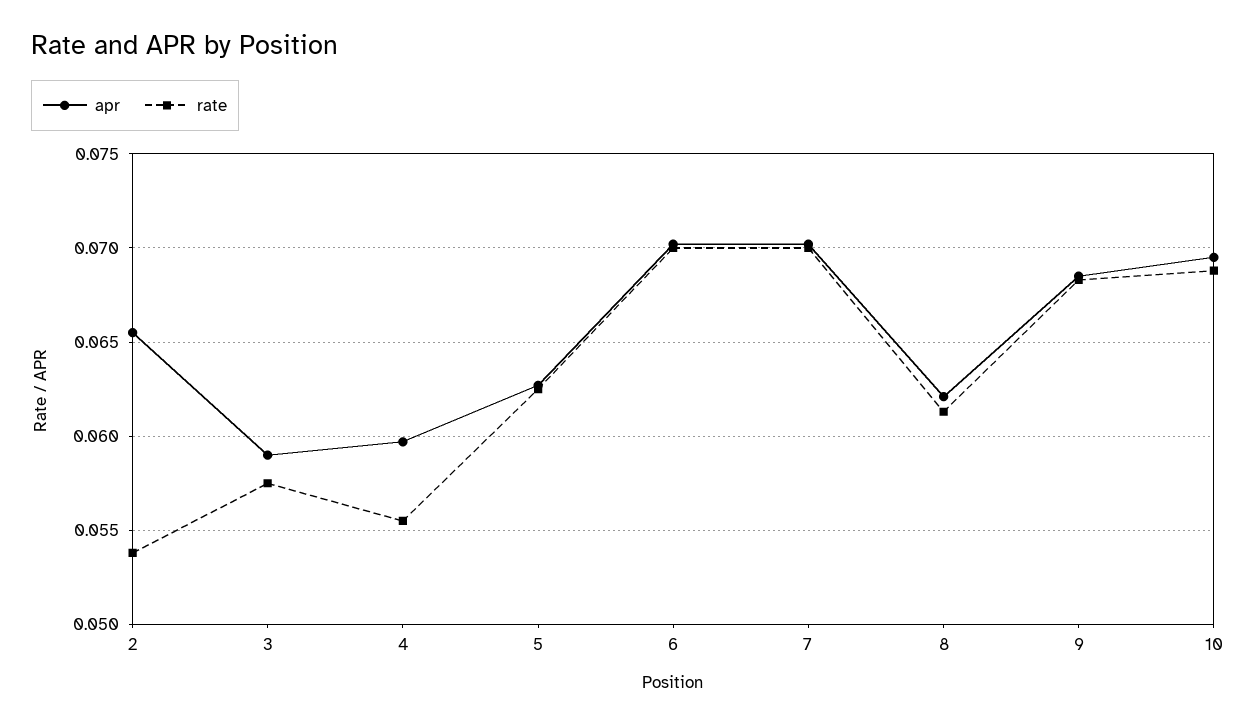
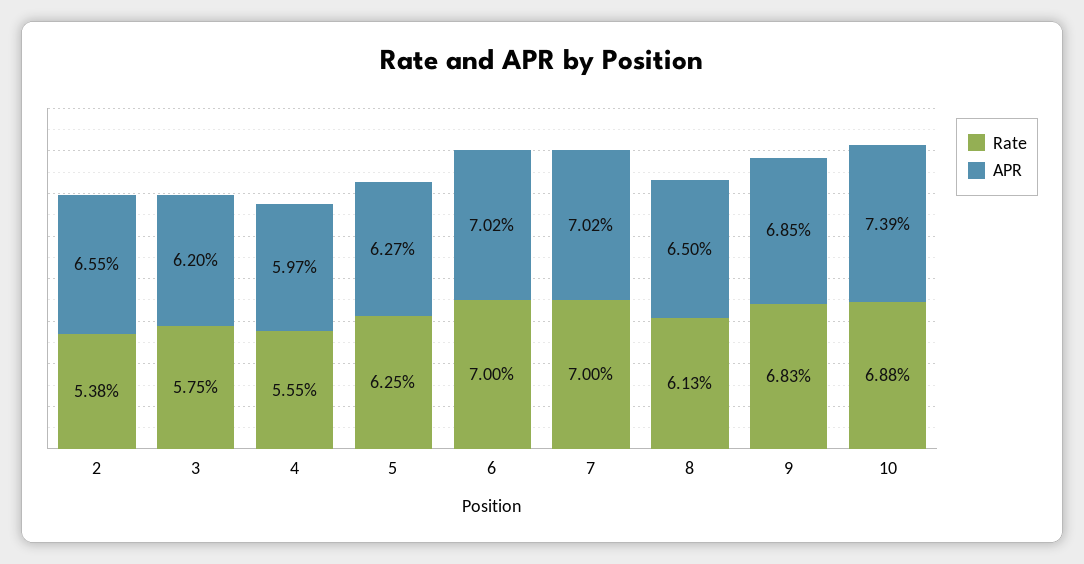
  {
    "apr": {
      "2": 0.0655,
-     "3": 0.059,
+     "3": 0.062,
      "4": 0.0597,
      "5": 0.0627,
      "6": 0.0702,
      "7": 0.0702,
-     "8": 0.062,
+     "8": 0.065,
      "9": 0.0685,
-     "10": 0.0695
+     "10": 0.0739
    },
    "rate": {
      "2": 0.0538,
      "3": 0.0575,
      "4": 0.0555,
      "5": 0.0625,
      "6": 0.07,
      "7": 0.07,
      "8": 0.0613,
      "9": 0.0683,
      "10": 0.0688
    }
  }

